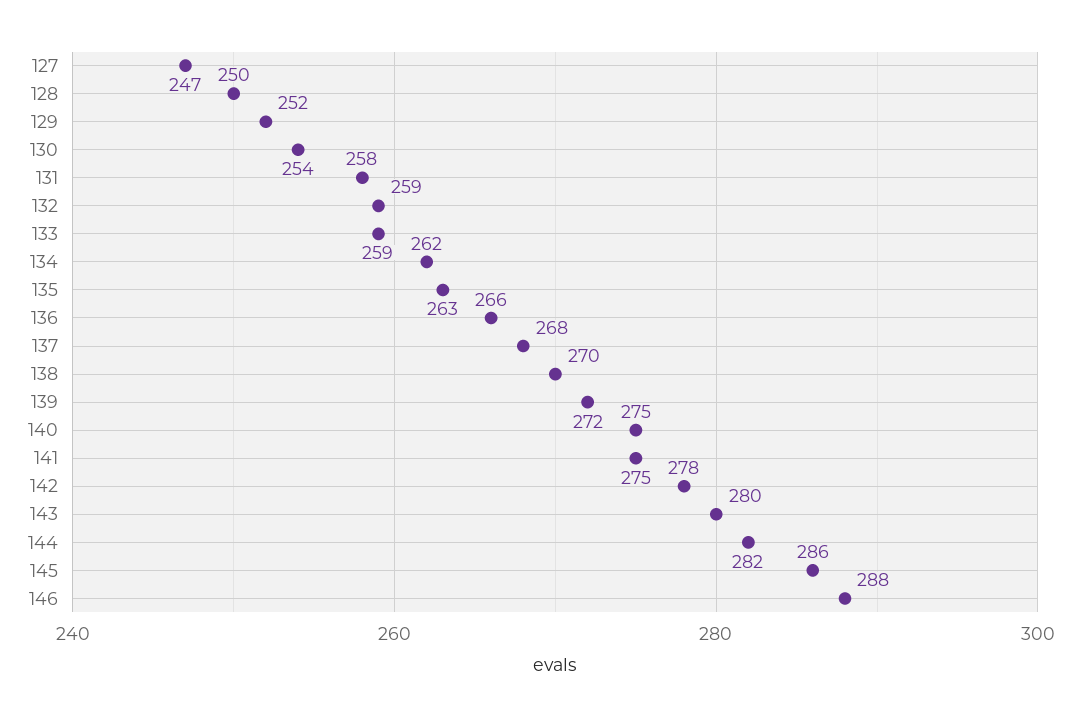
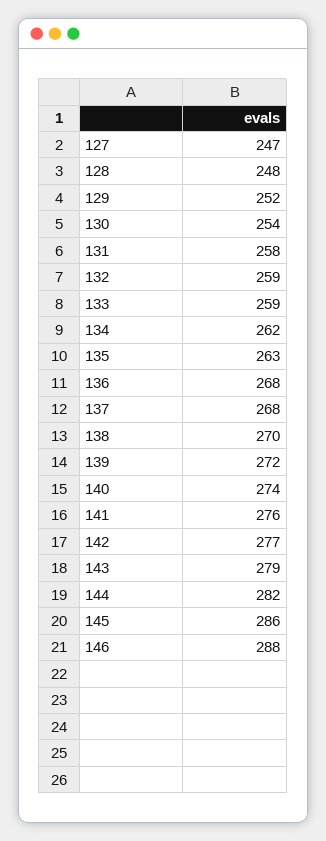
  {
    "127": 247,
-   "128": 250,
+   "128": 248,
    "129": 252,
    "130": 254,
    "131": 258,
    "132": 259,
    "133": 259,
    "134": 262,
    "135": 263,
-   "136": 266,
+   "136": 268,
    "137": 268,
    "138": 270,
    "139": 272,
-   "140": 275,
+   "140": 274,
-   "141": 275,
+   "141": 276,
-   "142": 278,
+   "142": 277,
-   "143": 280,
+   "143": 279,
    "144": 282,
    "145": 286,
    "146": 288
  }

